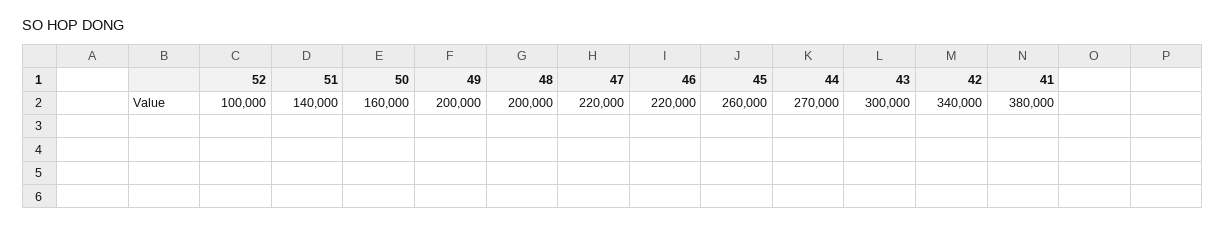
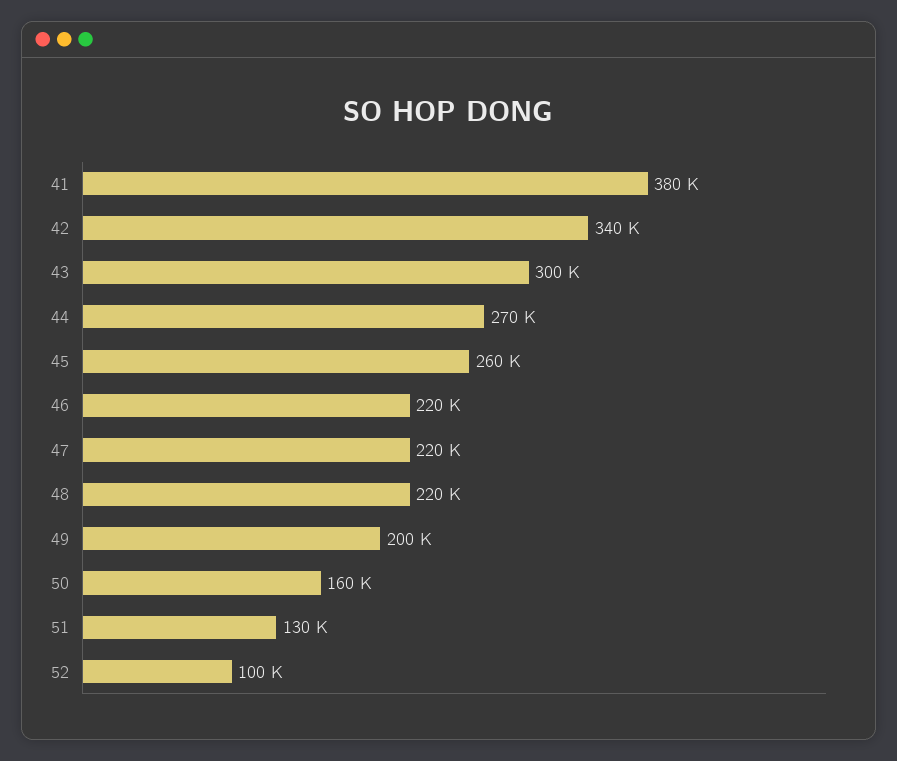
  {
    "52": 100000,
-   "51": 140000,
+   "51": 130000,
    "50": 160000,
    "49": 200000,
-   "48": 200000,
+   "48": 220000,
    "47": 220000,
    "46": 220000,
    "45": 260000,
    "44": 270000,
    "43": 300000,
    "42": 340000,
    "41": 380000
  }

